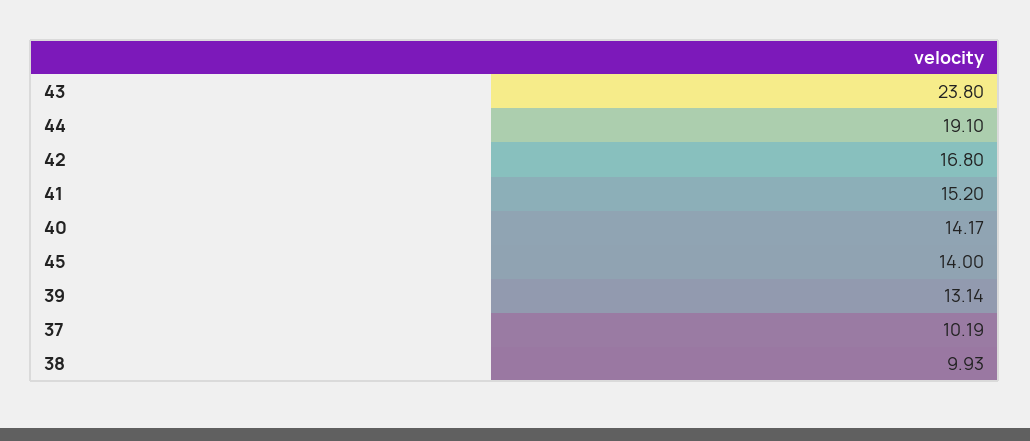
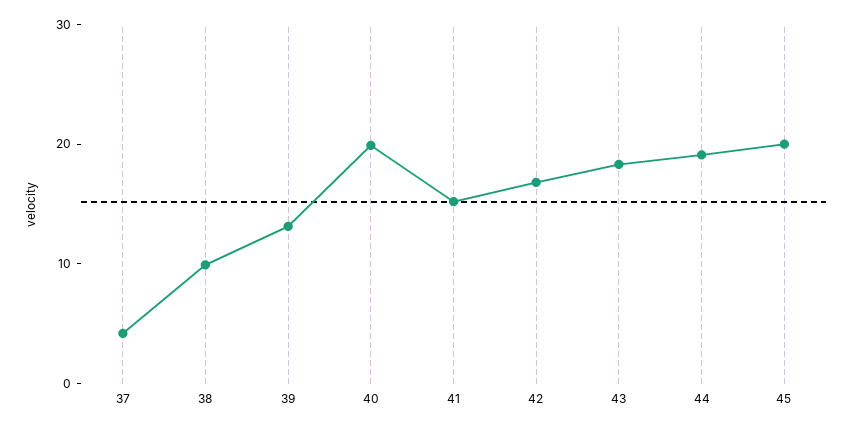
  {
-   "43": 23.8,
+   "43": 18,
    "44": 19.1,
    "42": 16.8,
    "41": 15.2,
-   "40": 14.17,
+   "40": 20,
-   "45": 14,
+   "45": 20,
    "39": 13.14,
-   "37": 10.19,
+   "37": 4,
    "38": 9.93
  }

